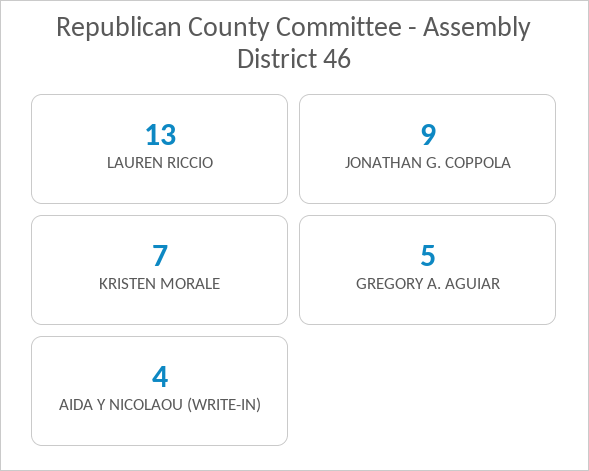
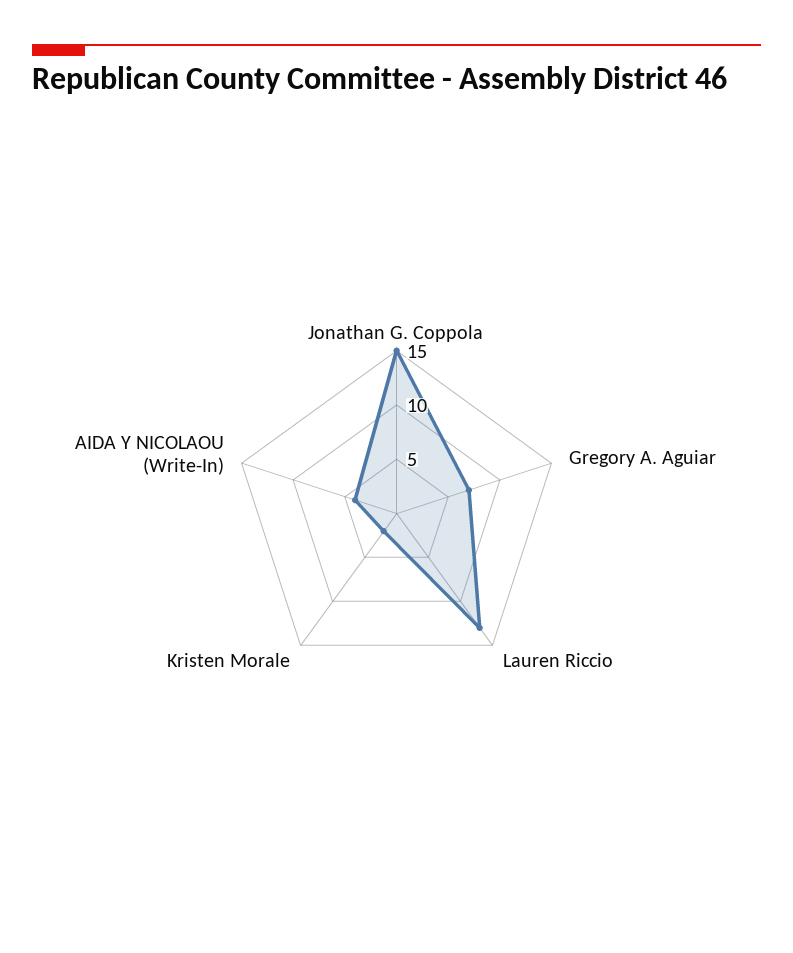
  {
    "LAUREN RICCIO": 13,
-   "JONATHAN G. COPPOLA": 9,
+   "JONATHAN G. COPPOLA": 15,
-   "KRISTEN MORALE": 7,
+   "KRISTEN MORALE": 2,
-   "GREGORY A. AGUIAR": 5,
+   "GREGORY A. AGUIAR": 7,
    "AIDA Y NICOLAOU (WRITE-IN)": 4
  }

